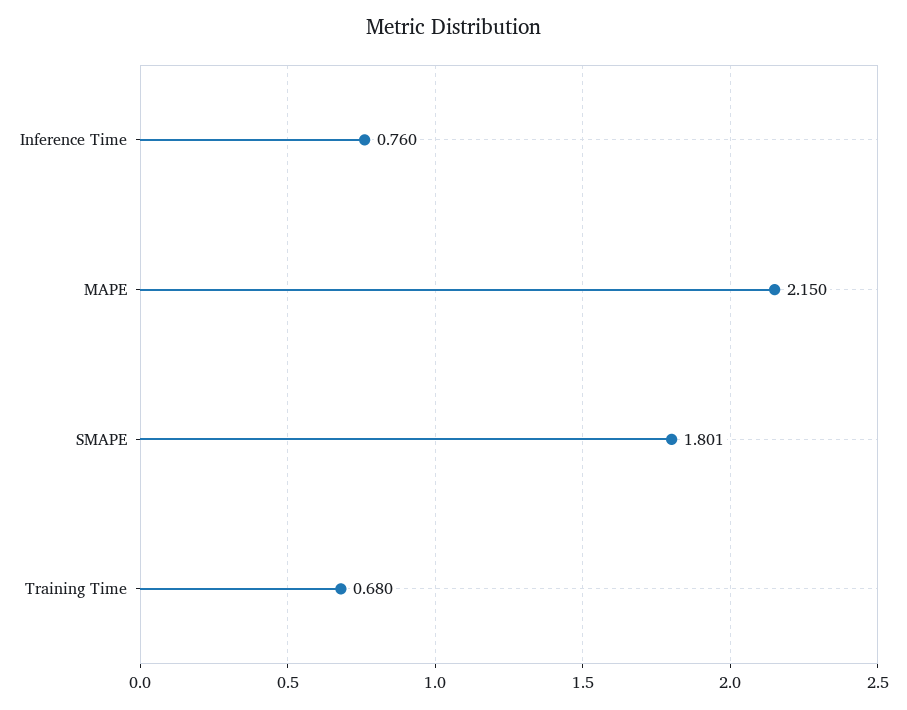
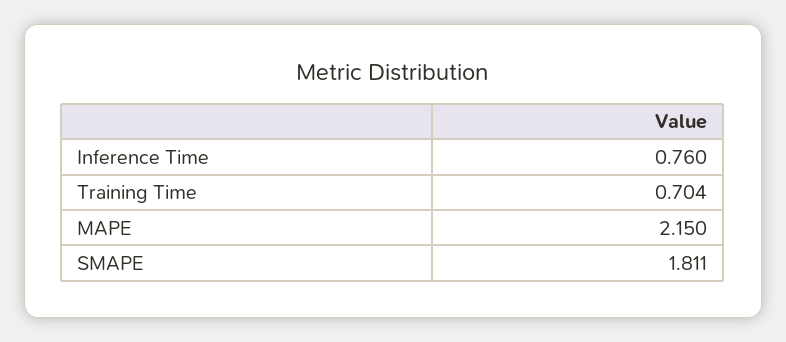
  {
    "Inference Time": 0.76,
    "MAPE": 2.15,
-   "SMAPE": 1.801,
+   "SMAPE": 1.811,
-   "Training Time": 0.68
+   "Training Time": 0.704
  }

